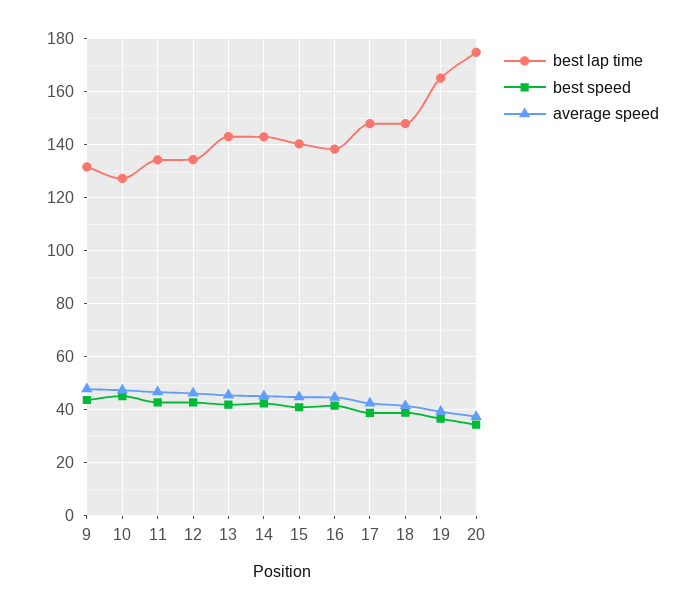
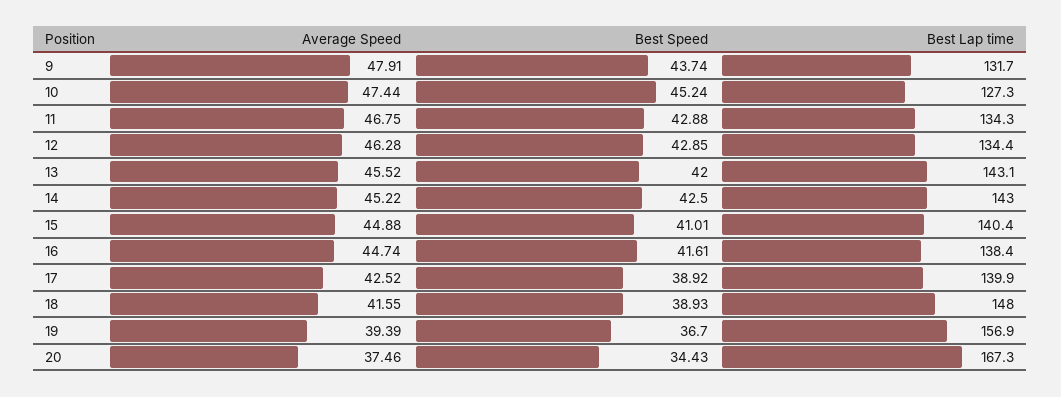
  {
    "best lap time": {
      "9": 131.7,
      "10": 127.3,
      "11": 134.3,
      "12": 134.4,
      "13": 143.1,
      "14": 143,
      "15": 140.4,
      "16": 138.4,
-     "17": 147.5,
+     "17": 139.9,
      "18": 148,
-     "19": 165,
+     "19": 156.9,
-     "20": 175
+     "20": 167.3
    },
    "best speed": {
      "9": 43.74,
      "10": 45.24,
      "11": 42.88,
      "12": 42.85,
      "13": 42,
      "14": 42.5,
      "15": 41.01,
      "16": 41.61,
      "17": 38.92,
      "18": 38.93,
      "19": 36.7,
      "20": 34.43
    },
    "average speed": {
      "9": 47.91,
      "10": 47.44,
      "11": 46.75,
      "12": 46.28,
      "13": 45.52,
      "14": 45.22,
      "15": 44.88,
      "16": 44.74,
      "17": 42.52,
      "18": 41.55,
      "19": 39.39,
      "20": 37.46
    }
  }

